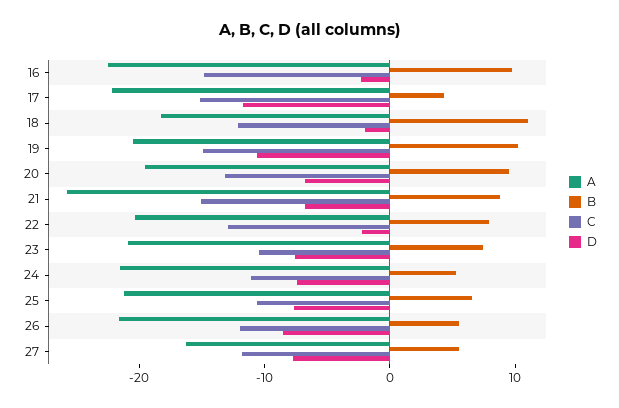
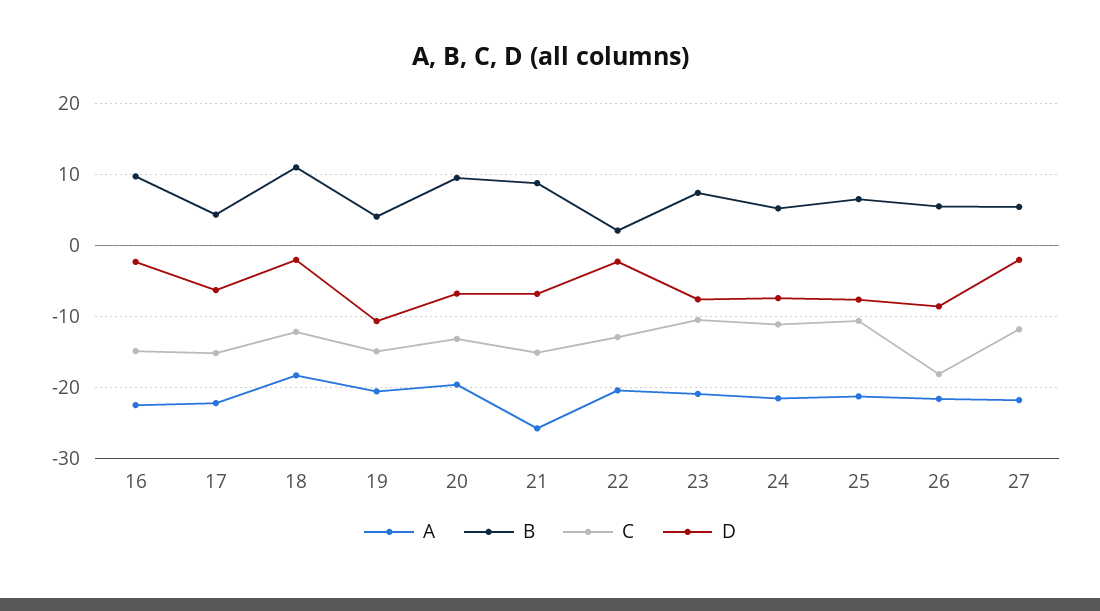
  {
    "A": {
      "16": -22,
      "17": -22,
      "18": -18,
      "19": -21,
      "20": -20,
      "21": -26,
      "22": -20,
      "23": -21,
      "24": -22,
      "25": -21,
      "26": -22,
-     "27": -16
+     "27": -22
    },
    "B": {
      "16": 10,
      "17": 4,
      "18": 11,
-     "19": 10,
+     "19": 4,
      "20": 10,
      "21": 9,
-     "22": 8,
+     "22": 2,
      "23": 7,
      "24": 5,
      "25": 7,
      "26": 6,
      "27": 5
    },
    "C": {
      "16": -15,
      "17": -15,
      "18": -12,
      "19": -15,
      "20": -13,
      "21": -15,
      "22": -13,
      "23": -10,
      "24": -11,
      "25": -11,
-     "26": -12,
+     "26": -18,
      "27": -12
    },
    "D": {
      "16": -2,
-     "17": -12,
+     "17": -6,
      "18": -2,
      "19": -11,
      "20": -7,
      "21": -7,
      "22": -2,
      "23": -8,
      "24": -7,
      "25": -8,
      "26": -9,
-     "27": -8
+     "27": -2
    }
  }

